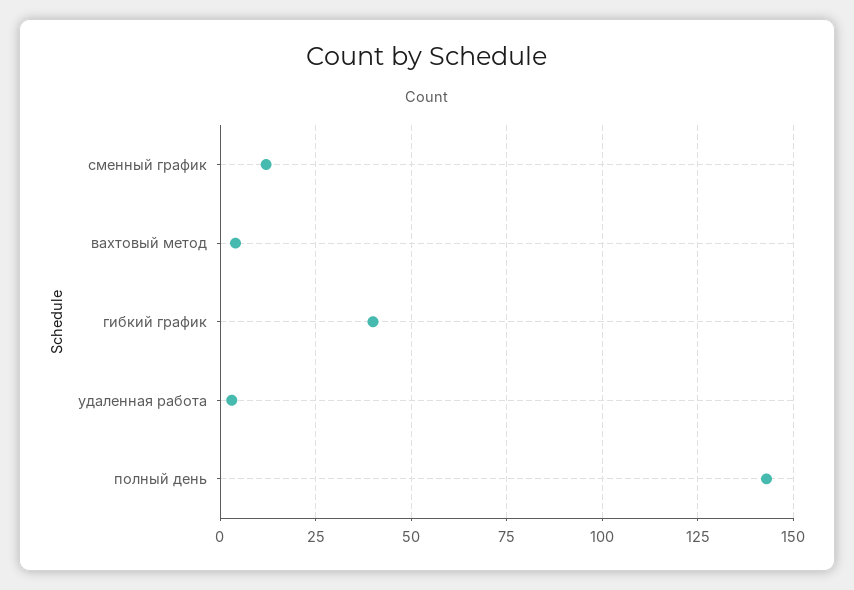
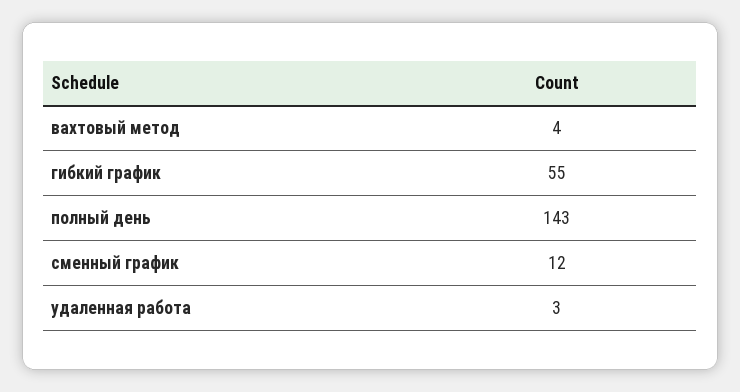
  {
    "сменный график": 12,
    "вахтовый метод": 4,
-   "гибкий график": 40,
+   "гибкий график": 55,
    "удаленная работа": 3,
    "полный день": 143
  }

